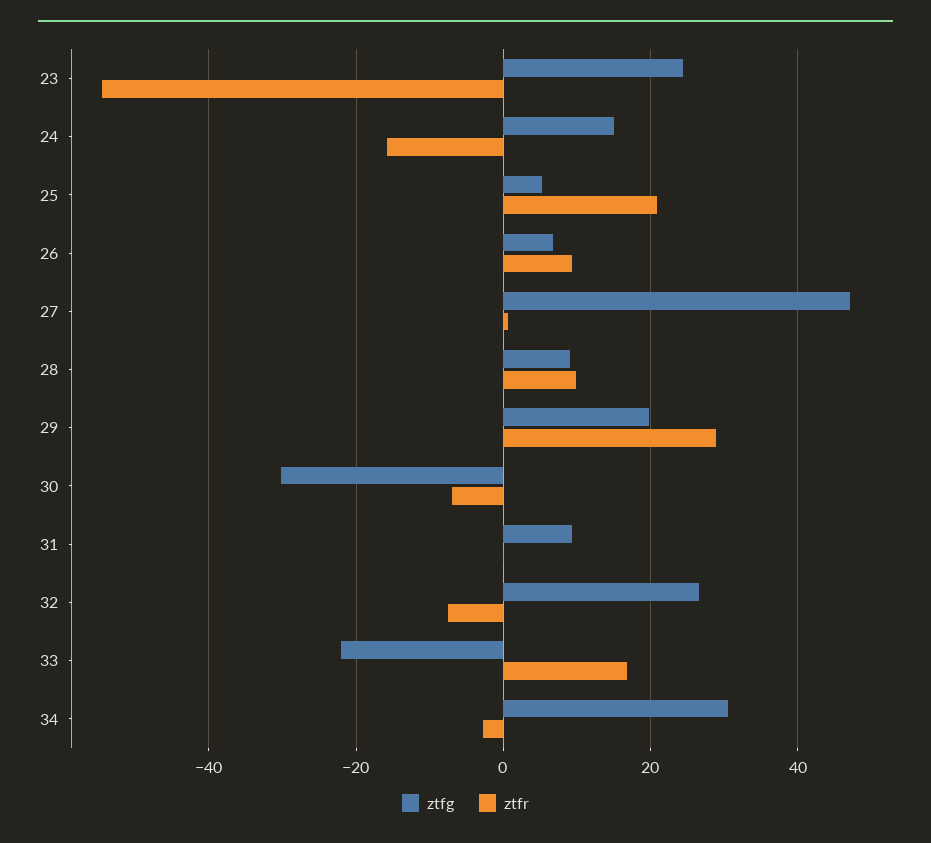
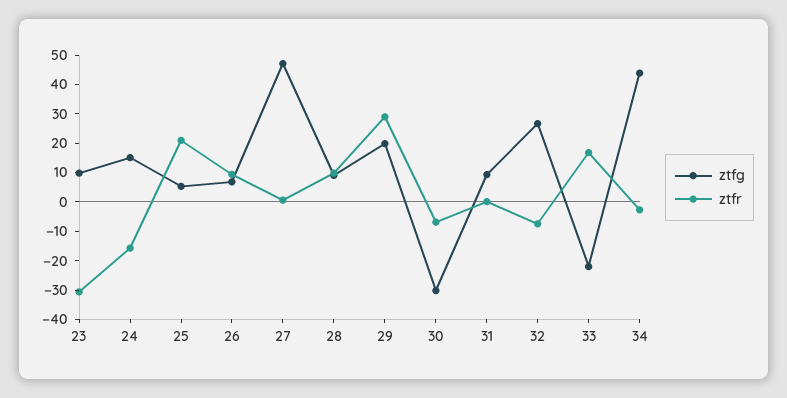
  {
    "ztfg": {
-     "23": 24,
+     "23": 10,
      "24": 16,
      "25": 6,
      "26": 6,
      "27": 48,
      "28": 10,
      "29": 20,
      "30": -30,
      "31": 10,
      "32": 26,
      "33": -22,
-     "34": 30
+     "34": 45
    },
    "ztfr": {
-     "23": -54,
+     "23": -30,
      "24": -16,
      "25": 20,
      "26": 10,
      "27": 0,
      "28": 10,
      "29": 28,
      "30": -6,
      "31": 0,
      "32": -8,
      "33": 16,
      "34": -2
    }
  }

